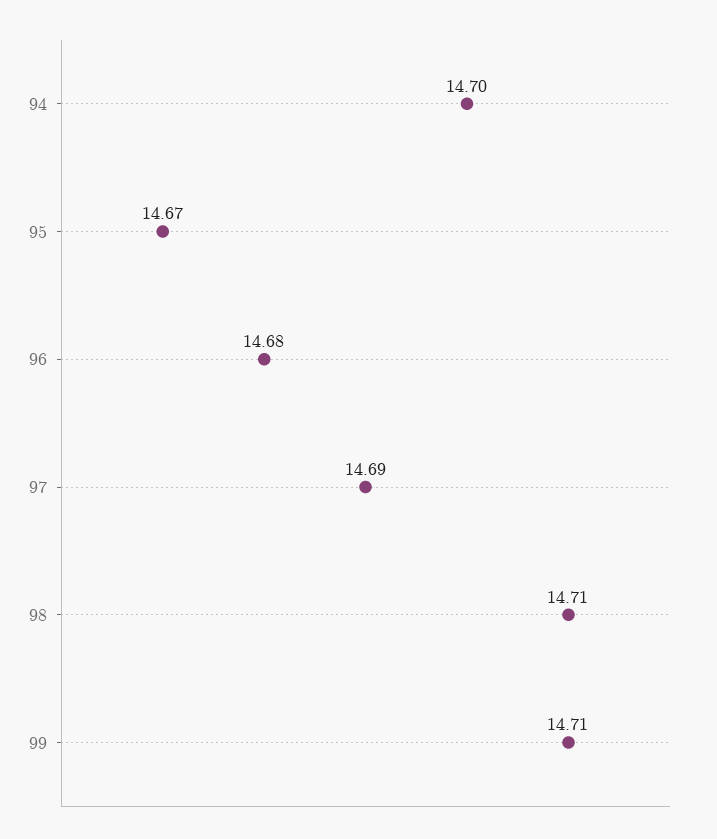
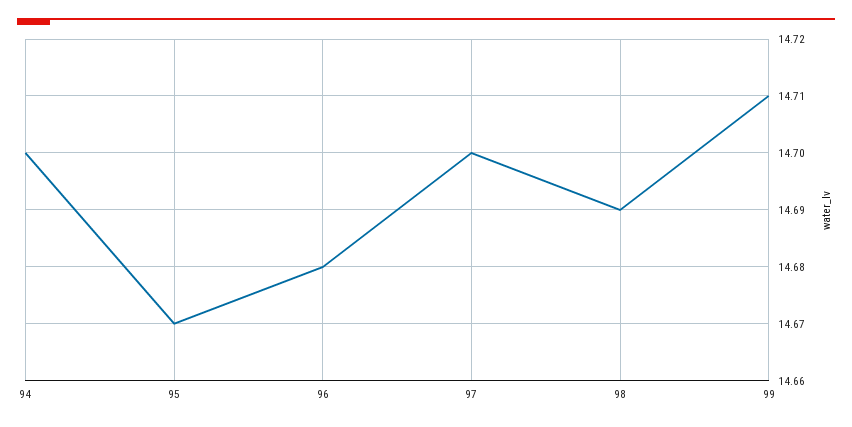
  {
    "94": 14.7,
    "95": 14.67,
    "96": 14.68,
-   "97": 14.69,
+   "97": 14.7,
-   "98": 14.71,
+   "98": 14.69,
    "99": 14.71
  }

